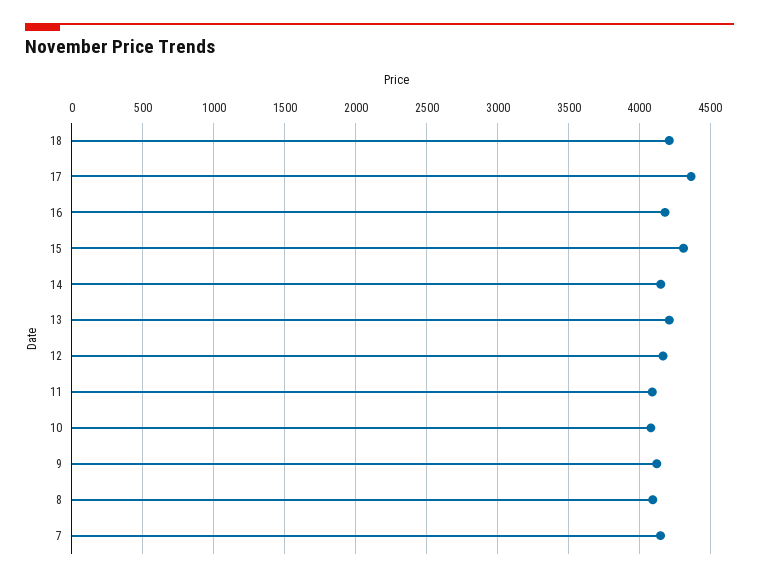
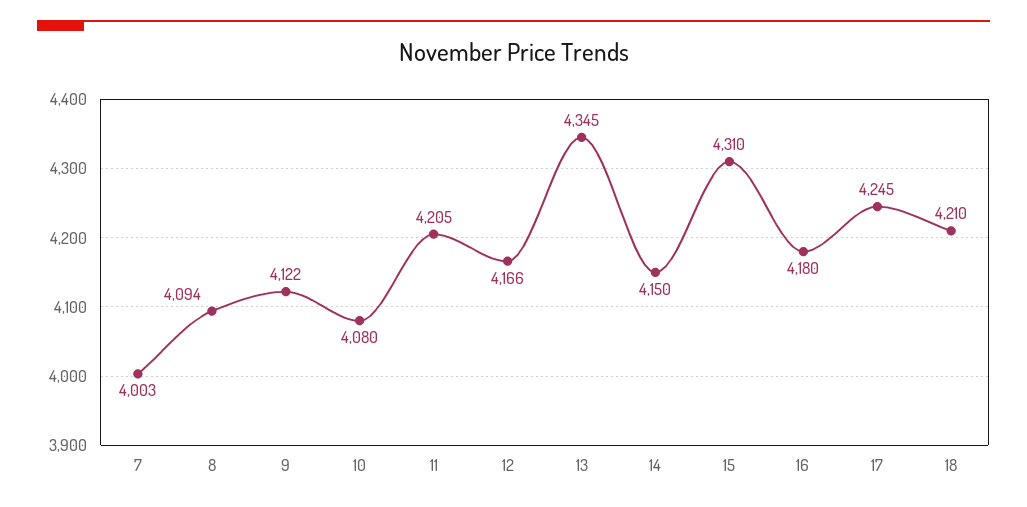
  {
    "18": 4210,
-   "17": 4350,
+   "17": 4245,
    "16": 4180,
    "15": 4310,
    "14": 4150,
-   "13": 4200,
+   "13": 4345,
    "12": 4166,
-   "11": 4100,
+   "11": 4205,
    "10": 4080,
    "9": 4122,
    "8": 4094,
-   "7": 4150
+   "7": 4003
  }

